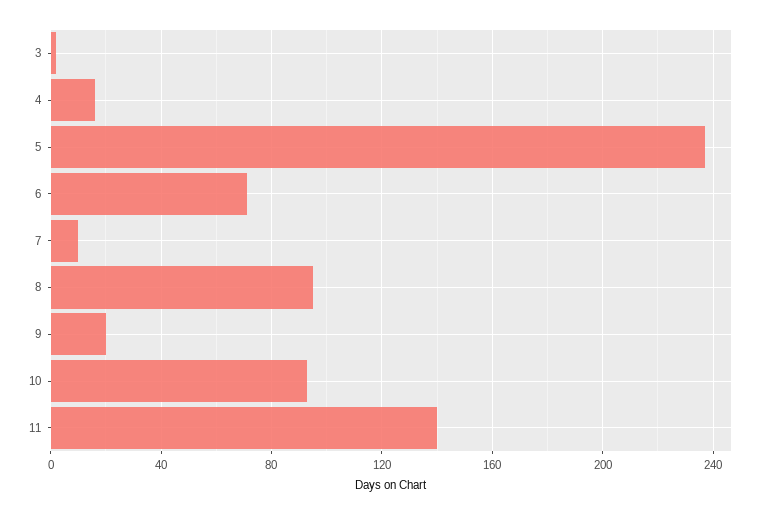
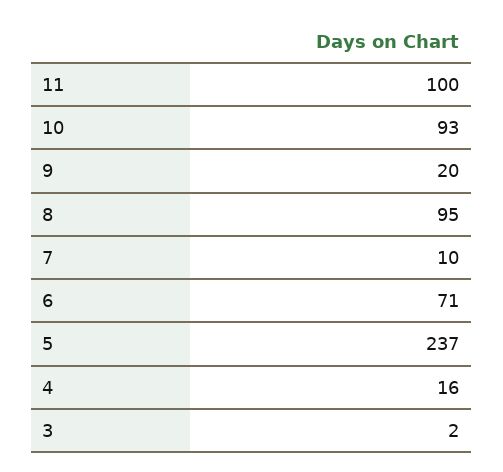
  {
    "3": 2,
    "4": 16,
    "5": 237,
    "6": 71,
    "7": 10,
    "8": 95,
    "9": 20,
    "10": 93,
-   "11": 140
+   "11": 100
  }

